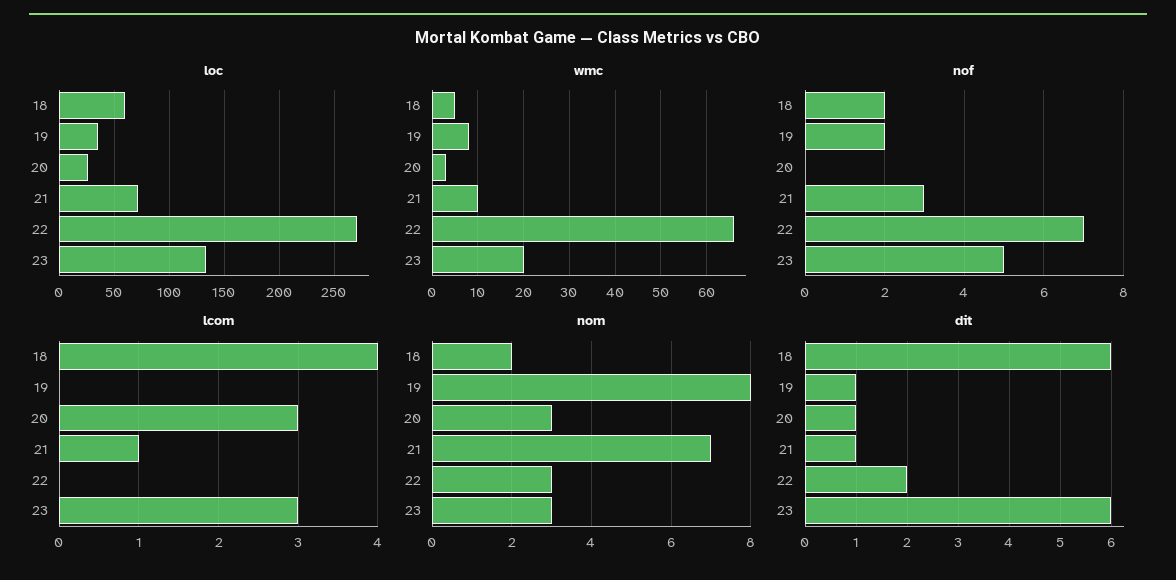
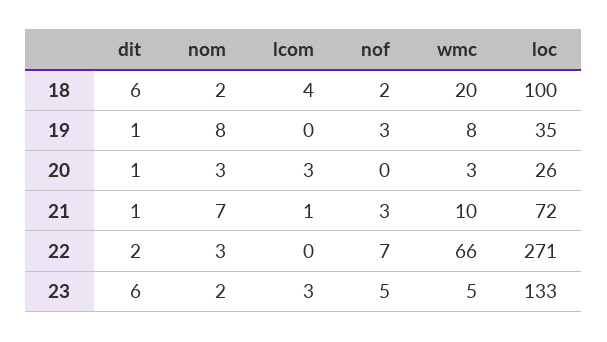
  {
    "loc": {
-     "18": 60,
+     "18": 100,
      "19": 35,
      "20": 26,
      "21": 72,
      "22": 271,
      "23": 133
    },
    "wmc": {
-     "18": 5,
+     "18": 20,
      "19": 8,
      "20": 3,
      "21": 10,
      "22": 66,
-     "23": 20
+     "23": 5
    },
    "nof": {
      "18": 2,
-     "19": 2,
+     "19": 3,
      "20": 0,
      "21": 3,
      "22": 7,
      "23": 5
    },
    "lcom": {
      "18": 4,
      "19": 0,
      "20": 3,
      "21": 1,
      "22": 0,
      "23": 3
    },
    "nom": {
      "18": 2,
      "19": 8,
      "20": 3,
      "21": 7,
      "22": 3,
-     "23": 3
+     "23": 2
    },
    "dit": {
      "18": 6,
      "19": 1,
      "20": 1,
      "21": 1,
      "22": 2,
      "23": 6
    }
  }

